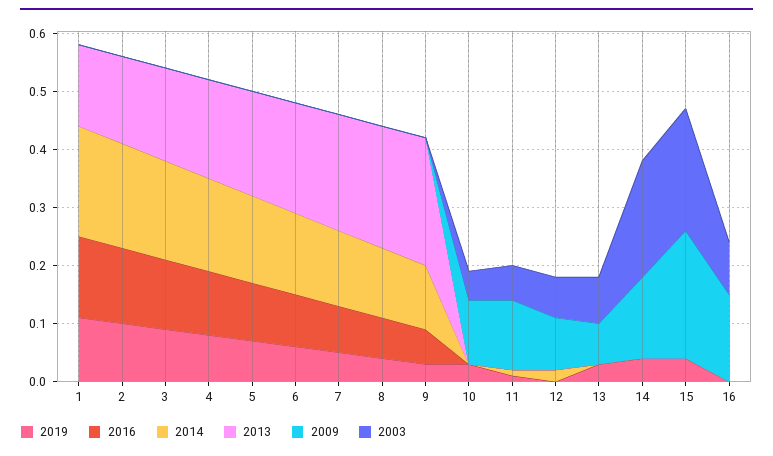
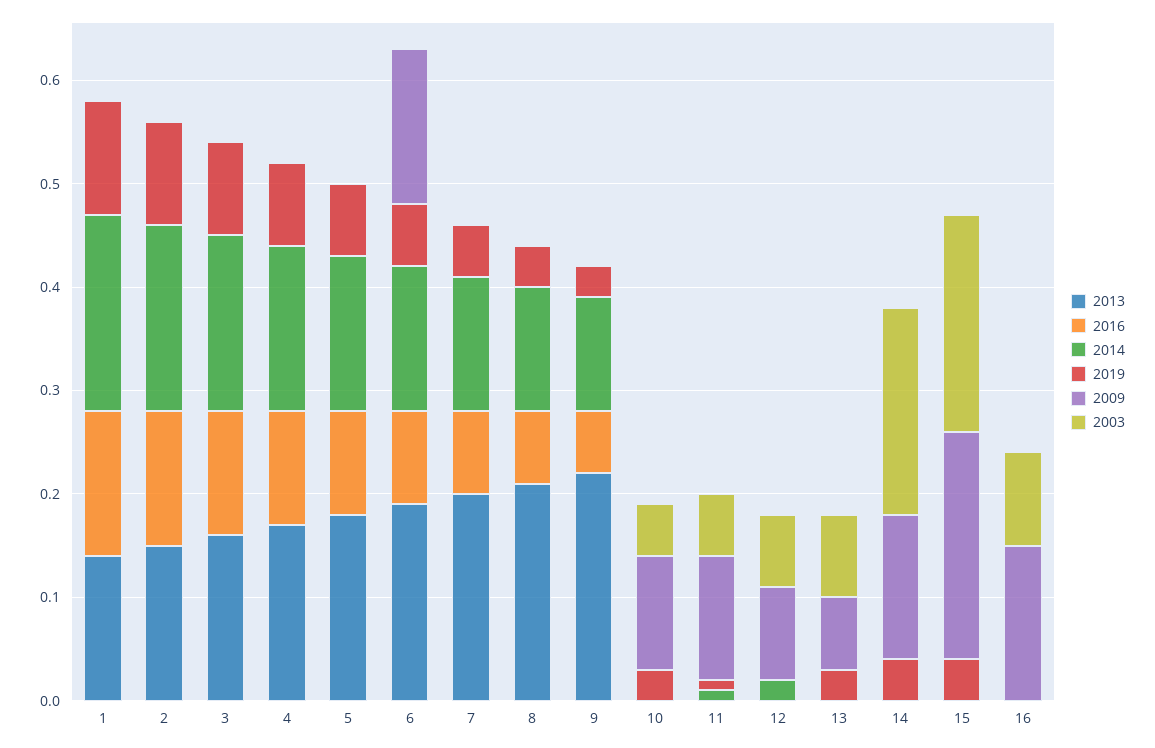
  {
    "2019": {
      "1": 0.11,
      "2": 0.1,
      "3": 0.09,
      "4": 0.08,
      "5": 0.07,
      "6": 0.06,
      "7": 0.05,
      "8": 0.04,
      "9": 0.03,
      "10": 0.03,
      "11": 0.01,
      "12": 0,
      "13": 0.03,
      "14": 0.04,
      "15": 0.04,
      "16": 0
    },
    "2016": {
      "1": 0.14,
      "2": 0.13,
      "3": 0.12,
      "4": 0.11,
      "5": 0.1,
      "6": 0.09,
      "7": 0.08,
      "8": 0.07,
      "9": 0.06,
      "10": 0,
      "11": 0,
      "12": 0,
      "13": 0,
      "14": 0,
      "15": 0,
      "16": 0
    },
    "2014": {
      "1": 0.19,
      "2": 0.18,
      "3": 0.17,
      "4": 0.16,
      "5": 0.15,
      "6": 0.14,
      "7": 0.13,
      "8": 0.12,
      "9": 0.11,
      "10": 0,
      "11": 0.01,
      "12": 0.02,
      "13": 0,
      "14": 0,
      "15": 0,
      "16": 0
    },
    "2013": {
      "1": 0.14,
      "2": 0.15,
      "3": 0.16,
      "4": 0.17,
      "5": 0.18,
      "6": 0.19,
      "7": 0.2,
      "8": 0.21,
      "9": 0.22,
      "10": 0,
      "11": 0,
      "12": 0,
      "13": 0,
      "14": 0,
      "15": 0,
      "16": 0
    },
    "2009": {
      "1": 0,
      "2": 0,
      "3": 0,
      "4": 0,
      "5": 0,
-     "6": 0,
+     "6": 0.15,
      "7": 0,
      "8": 0,
      "9": 0,
      "10": 0.11,
      "11": 0.12,
      "12": 0.09,
      "13": 0.07,
      "14": 0.14,
      "15": 0.22,
      "16": 0.15
    },
    "2003": {
      "1": 0,
      "2": 0,
      "3": 0,
      "4": 0,
      "5": 0,
      "6": 0,
      "7": 0,
      "8": 0,
      "9": 0,
      "10": 0.05,
      "11": 0.06,
      "12": 0.07,
      "13": 0.08,
      "14": 0.2,
      "15": 0.21,
      "16": 0.09
    }
  }

